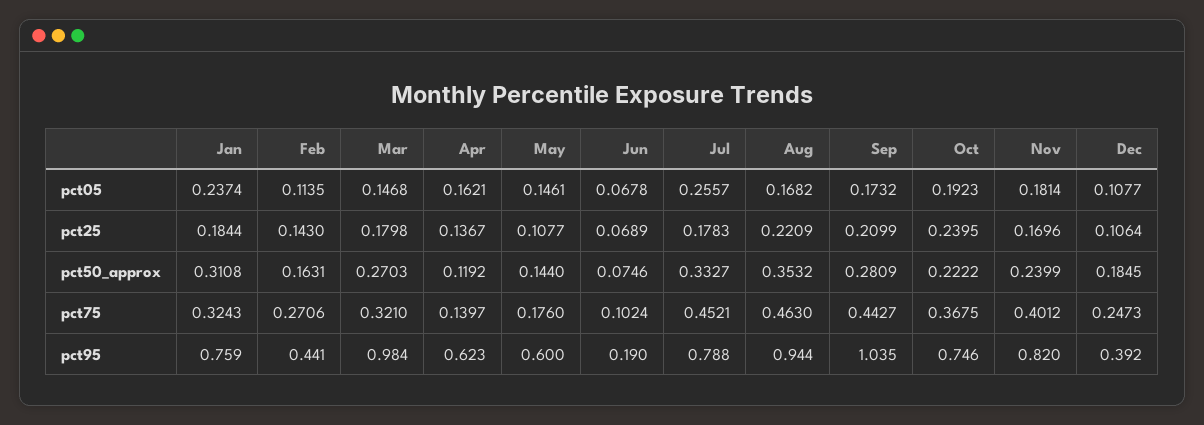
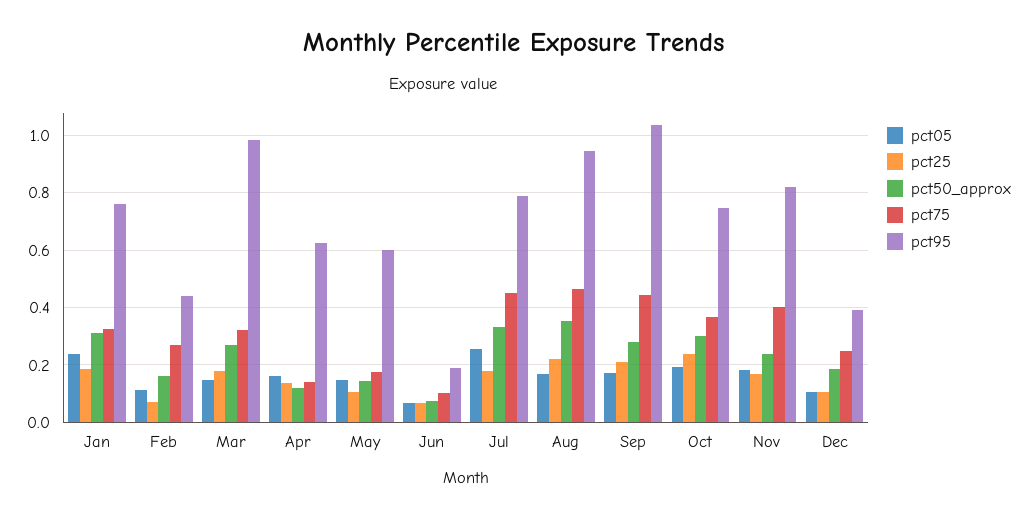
  {
    "pct05": {
      "Jan": 0.2374,
      "Feb": 0.1135,
      "Mar": 0.1468,
      "Apr": 0.1621,
      "May": 0.1461,
      "Jun": 0.0678,
      "Jul": 0.2557,
      "Aug": 0.1682,
      "Sep": 0.1732,
      "Oct": 0.1923,
      "Nov": 0.1814,
      "Dec": 0.1077
    },
    "pct25": {
      "Jan": 0.1844,
-     "Feb": 0.143,
+     "Feb": 0.075,
      "Mar": 0.1798,
      "Apr": 0.1367,
      "May": 0.1077,
      "Jun": 0.0689,
      "Jul": 0.1783,
      "Aug": 0.2209,
      "Sep": 0.2099,
      "Oct": 0.2395,
      "Nov": 0.1696,
      "Dec": 0.1064
    },
    "pct50_approx": {
      "Jan": 0.3108,
      "Feb": 0.1631,
      "Mar": 0.2703,
      "Apr": 0.1192,
      "May": 0.144,
      "Jun": 0.0746,
      "Jul": 0.3327,
      "Aug": 0.3532,
      "Sep": 0.2809,
-     "Oct": 0.2222,
+     "Oct": 0.3,
      "Nov": 0.2399,
      "Dec": 0.1845
    },
    "pct75": {
      "Jan": 0.3243,
      "Feb": 0.2706,
      "Mar": 0.321,
      "Apr": 0.1397,
      "May": 0.176,
      "Jun": 0.1024,
      "Jul": 0.4521,
      "Aug": 0.463,
      "Sep": 0.4427,
      "Oct": 0.3675,
      "Nov": 0.4012,
      "Dec": 0.2473
    },
    "pct95": {
      "Jan": 0.759,
      "Feb": 0.441,
      "Mar": 0.984,
      "Apr": 0.623,
      "May": 0.6,
      "Jun": 0.19,
      "Jul": 0.788,
      "Aug": 0.944,
      "Sep": 1.035,
      "Oct": 0.746,
      "Nov": 0.82,
      "Dec": 0.392
    }
  }

